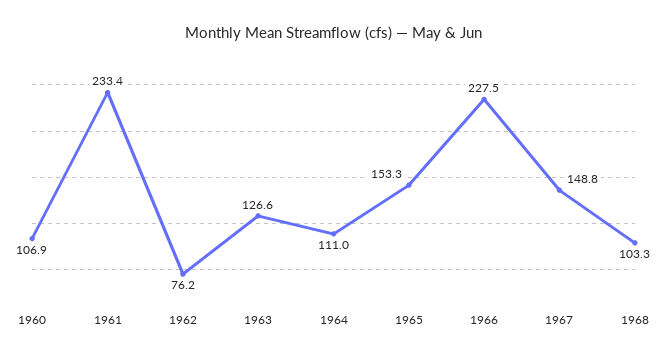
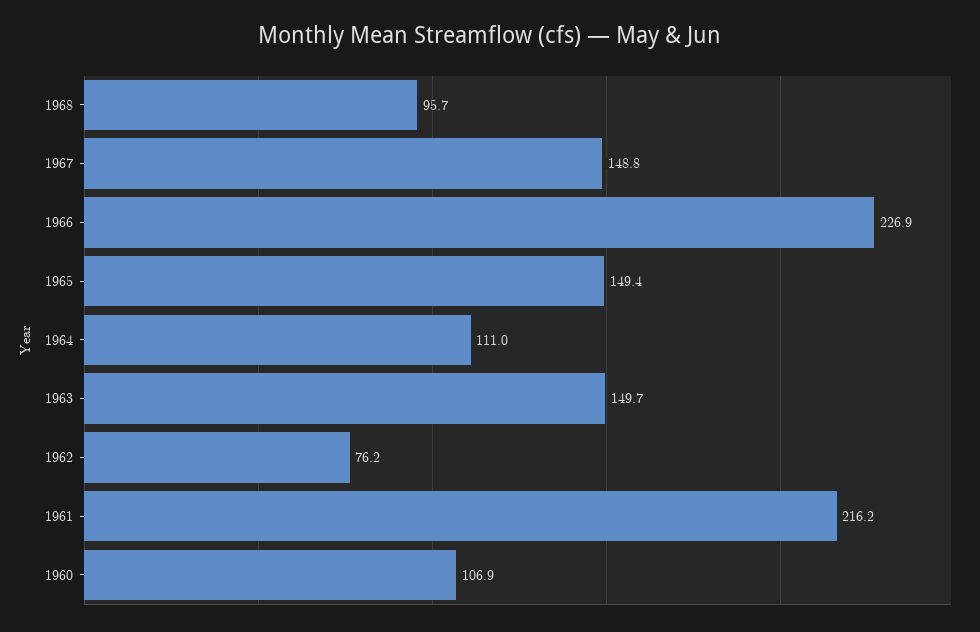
  {
    "1960": 106.9,
-   "1961": 233.4,
+   "1961": 216.2,
    "1962": 76.2,
-   "1963": 126.6,
+   "1963": 149.7,
    "1964": 111,
-   "1965": 153.3,
+   "1965": 149.4,
-   "1966": 227.5,
+   "1966": 226.9,
    "1967": 148.8,
-   "1968": 103.3
+   "1968": 95.7
  }

